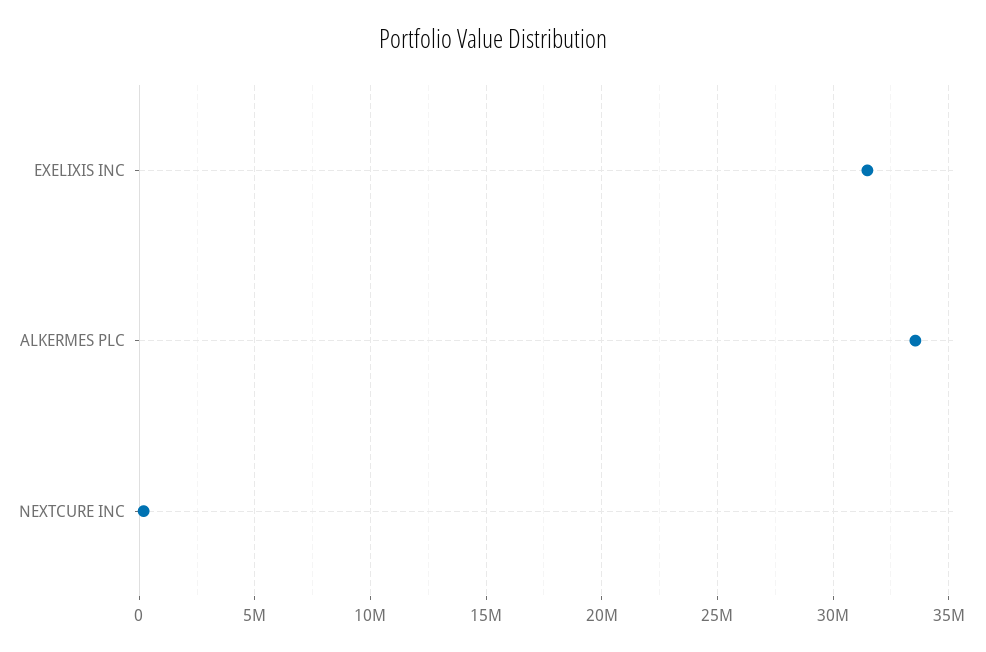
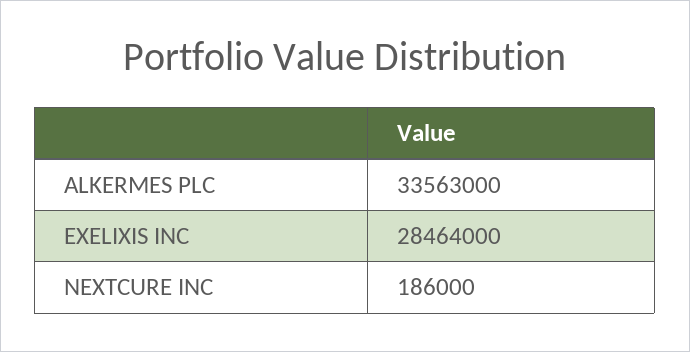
  {
-   "EXELIXIS INC": 31500000,
+   "EXELIXIS INC": 28464000,
    "ALKERMES PLC": 33563000,
    "NEXTCURE INC": 186000
  }

